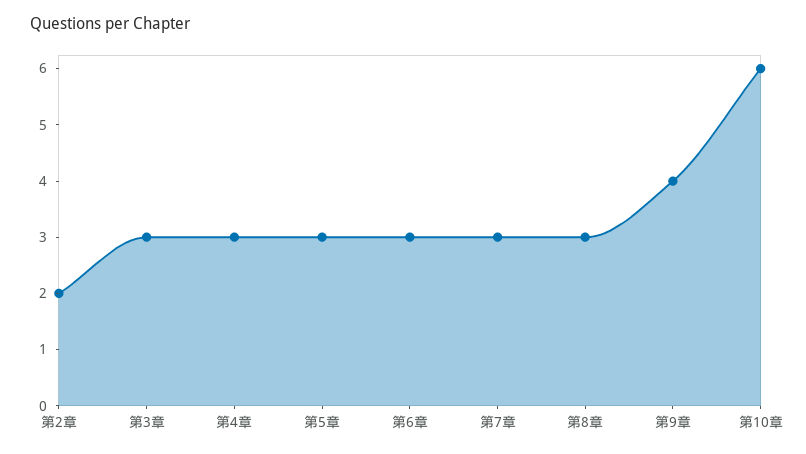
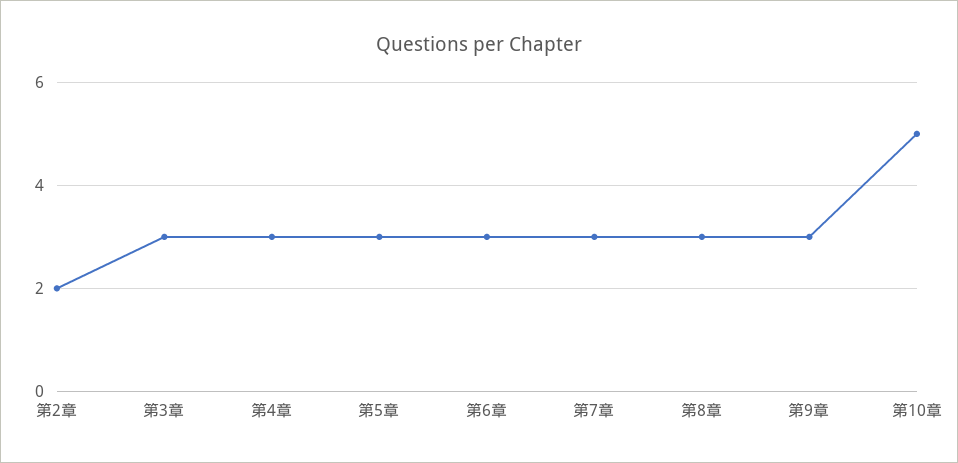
  {
    "第2章": 2,
    "第3章": 3,
    "第4章": 3,
    "第5章": 3,
    "第6章": 3,
    "第7章": 3,
    "第8章": 3,
-   "第9章": 4,
+   "第9章": 3,
-   "第10章": 6
+   "第10章": 5
  }

